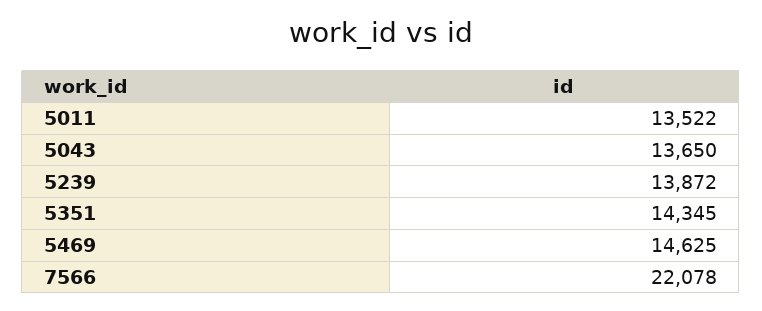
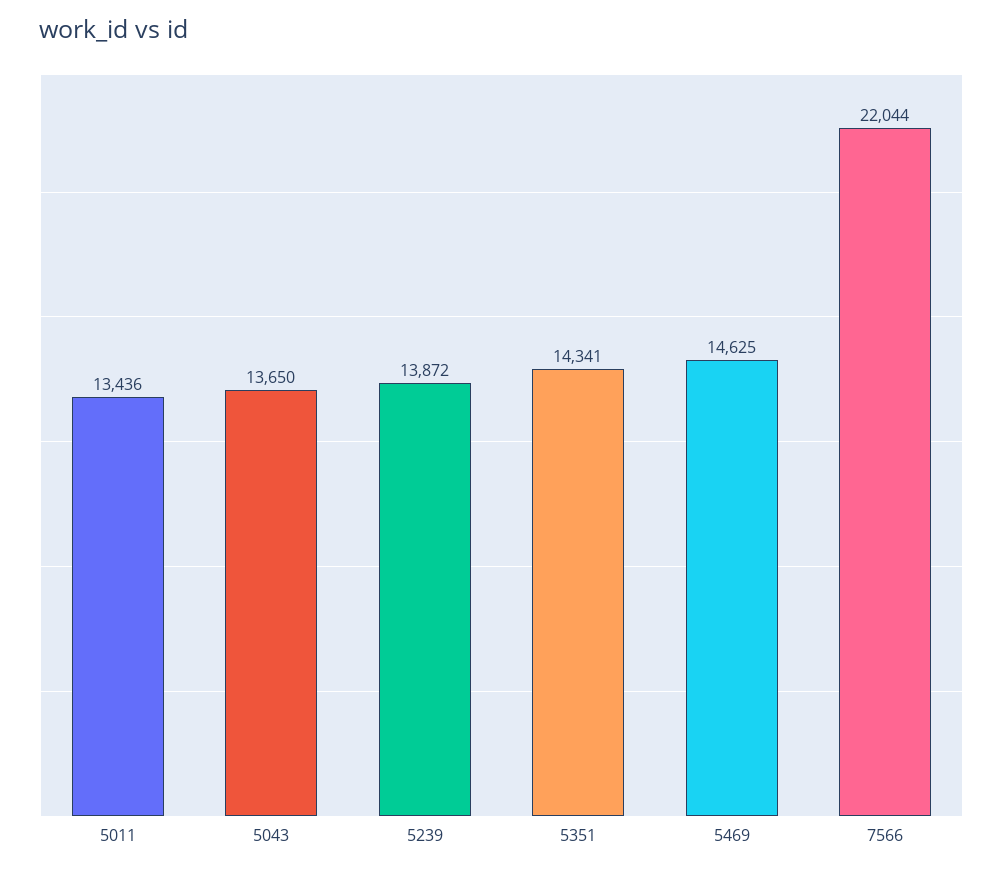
  {
-   "5011": 13522,
+   "5011": 13436,
    "5043": 13650,
    "5239": 13872,
-   "5351": 14345,
+   "5351": 14341,
    "5469": 14625,
-   "7566": 22078
+   "7566": 22044
  }

